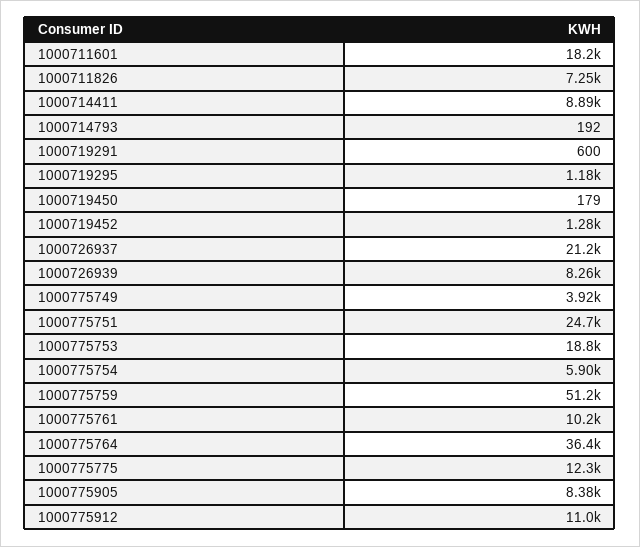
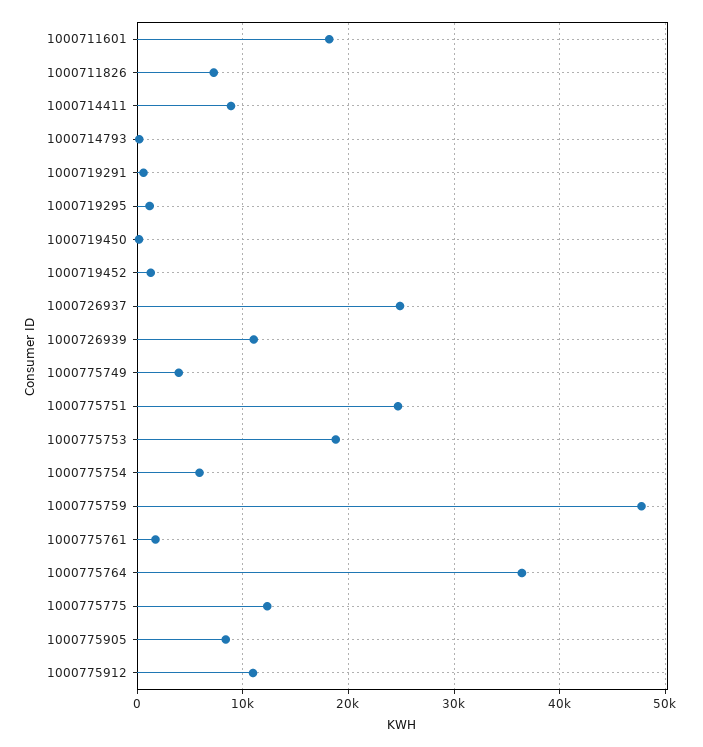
  {
    "1000711601": 18200,
    "1000711826": 7250,
    "1000714411": 8890,
    "1000714793": 192,
    "1000719291": 600,
    "1000719295": 1180,
    "1000719450": 179,
    "1000719452": 1280,
-   "1000726937": 21200,
+   "1000726937": 25000,
-   "1000726939": 8260,
+   "1000726939": 11000,
    "1000775749": 3920,
    "1000775751": 24700,
    "1000775753": 18800,
    "1000775754": 5900,
-   "1000775759": 51200,
+   "1000775759": 48000,
-   "1000775761": 10200,
+   "1000775761": 2000,
    "1000775764": 36400,
    "1000775775": 12300,
    "1000775905": 8380,
    "1000775912": 11000
  }

